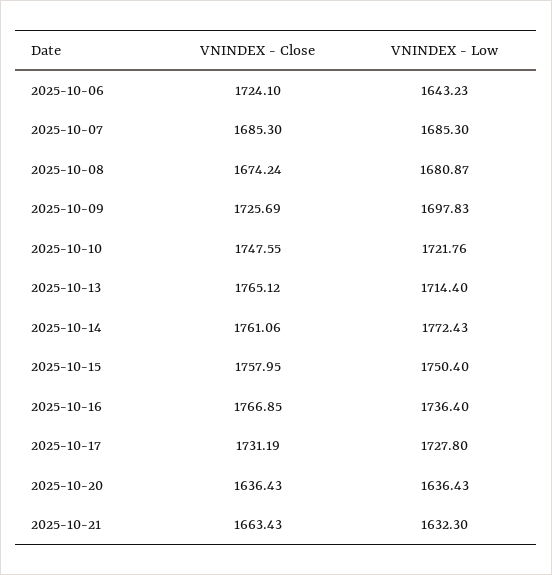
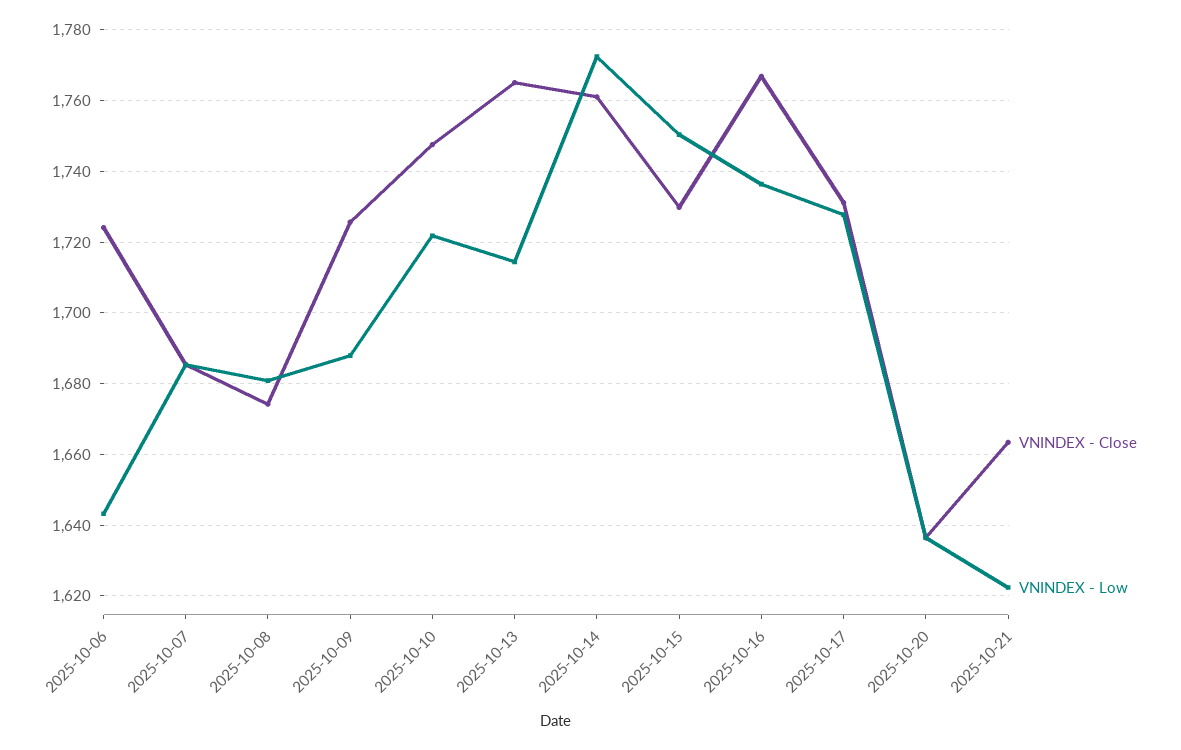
  {
    "VNINDEX - Close": {
      "2025-10-06": 1724.1,
      "2025-10-07": 1685.3,
      "2025-10-08": 1674.24,
      "2025-10-09": 1725.69,
      "2025-10-10": 1747.55,
      "2025-10-13": 1765.12,
      "2025-10-14": 1761.06,
-     "2025-10-15": 1757.95,
+     "2025-10-15": 1730,
      "2025-10-16": 1766.85,
      "2025-10-17": 1731.19,
      "2025-10-20": 1636.43,
      "2025-10-21": 1663.43
    },
    "VNINDEX - Low": {
      "2025-10-06": 1643.23,
      "2025-10-07": 1685.3,
      "2025-10-08": 1680.87,
-     "2025-10-09": 1697.83,
+     "2025-10-09": 1688,
      "2025-10-10": 1721.76,
      "2025-10-13": 1714.4,
      "2025-10-14": 1772.43,
      "2025-10-15": 1750.4,
      "2025-10-16": 1736.4,
      "2025-10-17": 1727.8,
      "2025-10-20": 1636.43,
-     "2025-10-21": 1632.3
+     "2025-10-21": 1622
    }
  }

